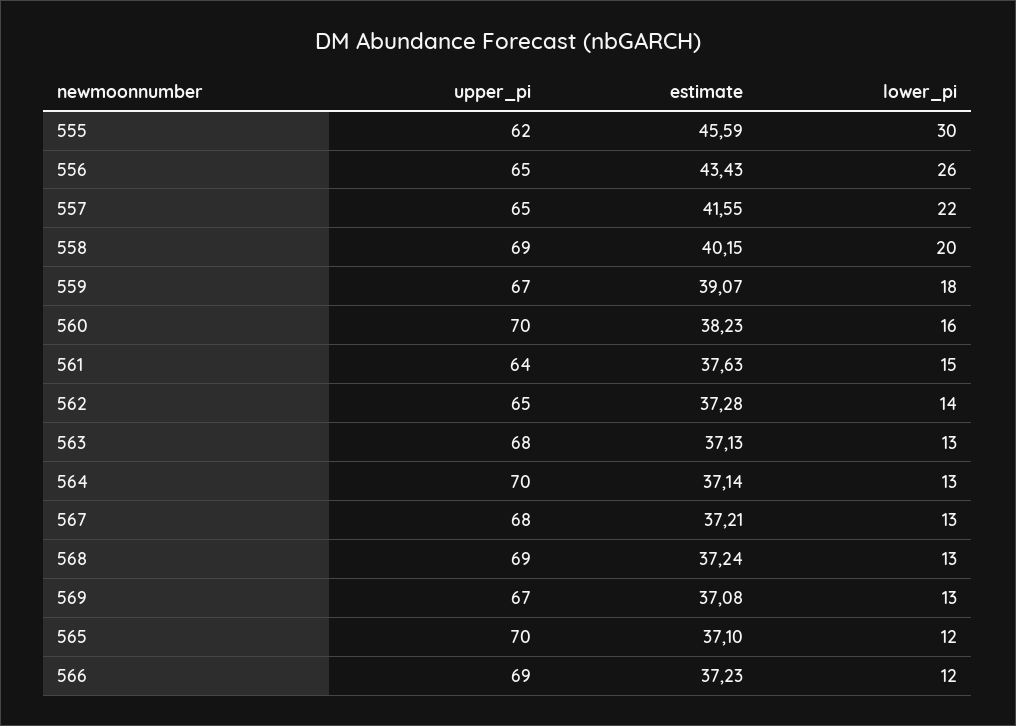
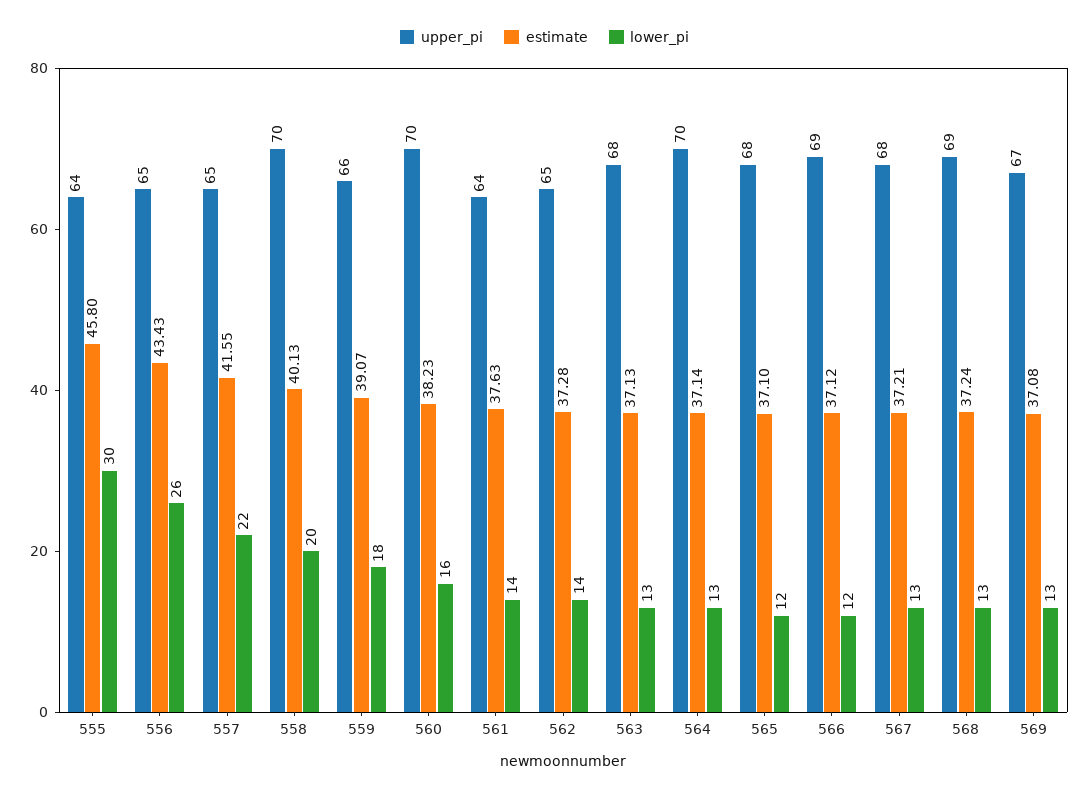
  {
    "upper_pi": {
-     "555": 62,
+     "555": 64,
      "556": 65,
      "557": 65,
-     "558": 69,
+     "558": 70,
-     "559": 67,
+     "559": 66,
      "560": 70,
      "561": 64,
      "562": 65,
      "563": 68,
      "564": 70,
      "567": 68,
      "568": 69,
      "569": 67,
-     "565": 70,
+     "565": 68,
      "566": 69
    },
    "estimate": {
-     "555": 45.59,
+     "555": 45.8,
      "556": 43.43,
      "557": 41.55,
-     "558": 40.15,
+     "558": 40.13,
      "559": 39.07,
      "560": 38.23,
      "561": 37.63,
      "562": 37.28,
      "563": 37.13,
      "564": 37.14,
      "567": 37.21,
      "568": 37.24,
      "569": 37.08,
      "565": 37.1,
-     "566": 37.23
+     "566": 37.12
    },
    "lower_pi": {
      "555": 30,
      "556": 26,
      "557": 22,
      "558": 20,
      "559": 18,
      "560": 16,
-     "561": 15,
+     "561": 14,
      "562": 14,
      "563": 13,
      "564": 13,
      "567": 13,
      "568": 13,
      "569": 13,
      "565": 12,
      "566": 12
    }
  }

